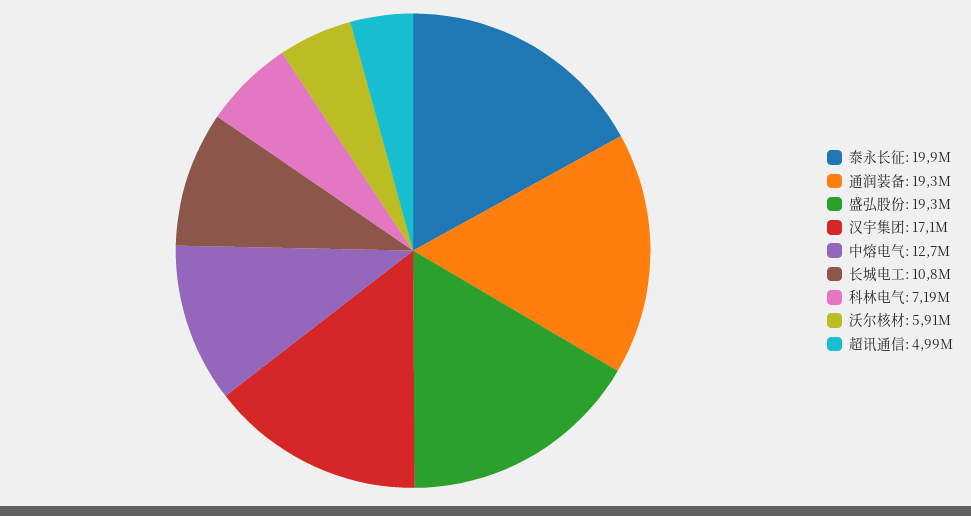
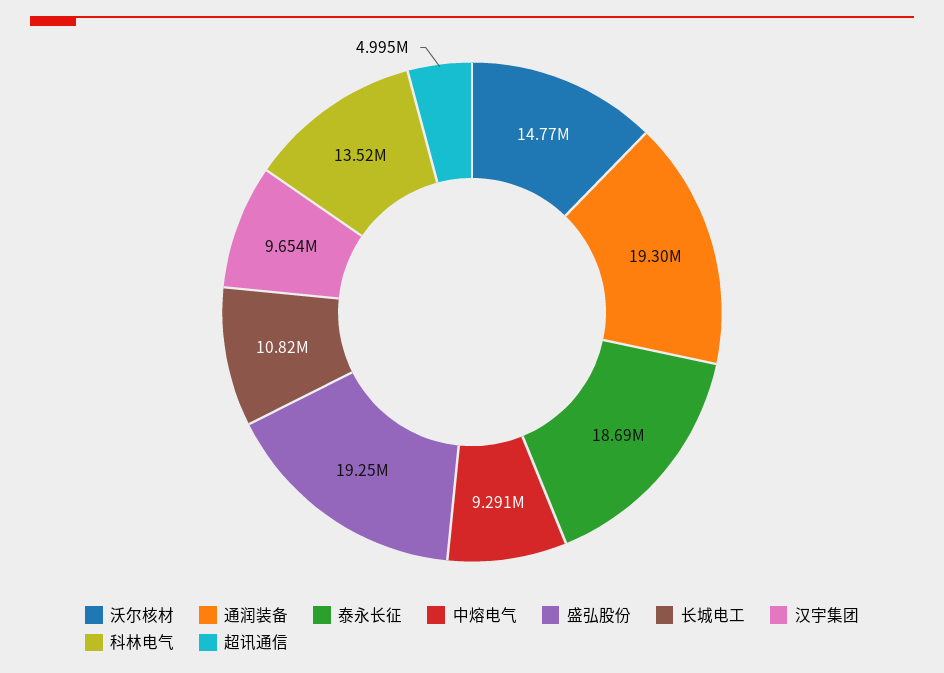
  {
-   "泰永长征": 19900000,
+   "泰永长征": 18690000,
    "通润装备": 19300000,
    "盛弘股份": 19250000,
-   "汉宇集团": 17100000,
+   "汉宇集团": 9654000,
-   "中熔电气": 12700000,
+   "中熔电气": 9291000,
    "长城电工": 10820000,
-   "科林电气": 7190000,
+   "科林电气": 13520000,
-   "沃尔核材": 5910000,
+   "沃尔核材": 14770000,
    "超讯通信": 4995000
  }

